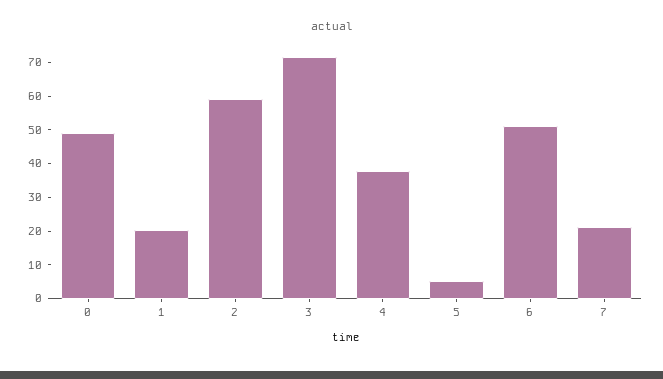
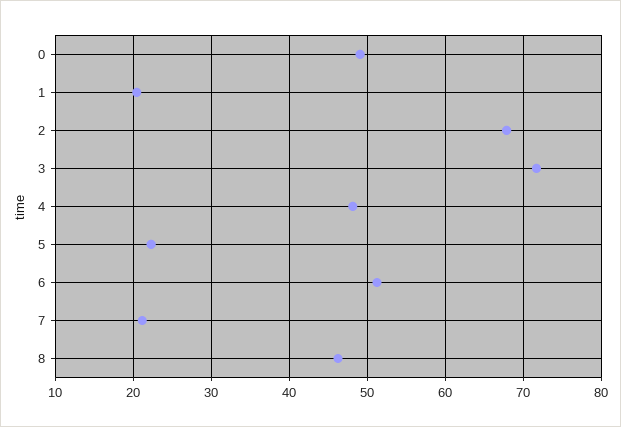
  {
    "0": 49,
    "1": 20,
-   "2": 60,
+   "2": 68,
    "3": 72,
-   "4": 37.5,
+   "4": 48,
-   "5": 5,
+   "5": 22,
    "6": 51,
-   "7": 21
+   "7": 21,
+   "8": 46
  }

